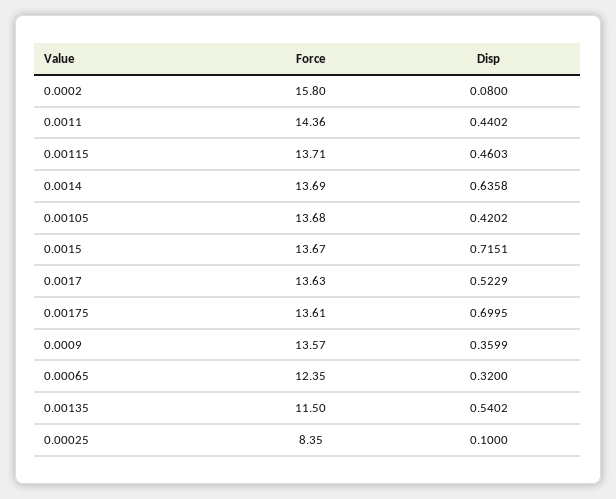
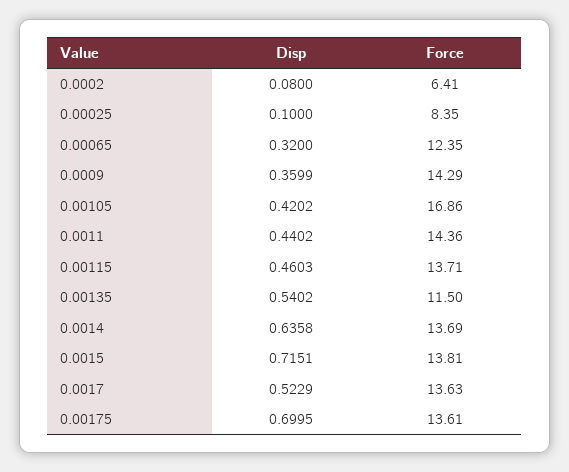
  {
    "Force": {
-     "0.0002": 15.8,
+     "0.0002": 6.41,
      "0.0011": 14.36,
      "0.00115": 13.71,
      "0.0014": 13.69,
-     "0.00105": 13.68,
+     "0.00105": 16.86,
-     "0.0015": 13.67,
+     "0.0015": 13.81,
      "0.0017": 13.63,
      "0.00175": 13.61,
-     "0.0009": 13.57,
+     "0.0009": 14.29,
      "0.00065": 12.35,
      "0.00135": 11.5,
      "0.00025": 8.35
    },
    "Disp": {
      "0.0002": 0.08,
      "0.0011": 0.4402,
      "0.00115": 0.4603,
      "0.0014": 0.6358,
      "0.00105": 0.4202,
      "0.0015": 0.7151,
      "0.0017": 0.5229,
      "0.00175": 0.6995,
      "0.0009": 0.3599,
      "0.00065": 0.32,
      "0.00135": 0.5402,
      "0.00025": 0.1
    }
  }

